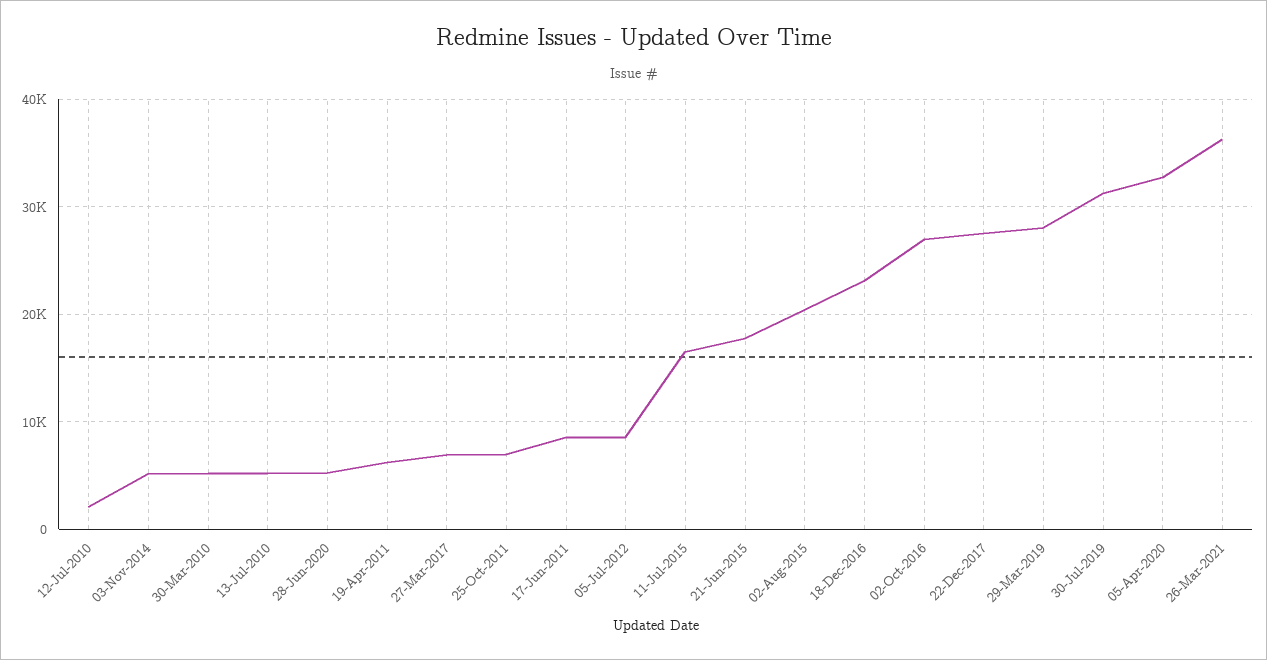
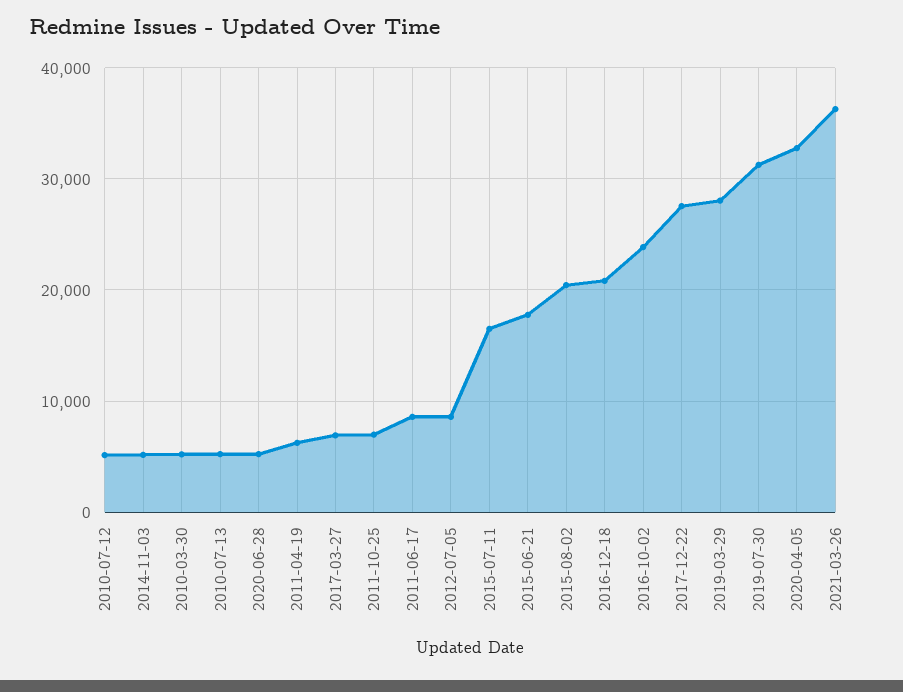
  {
-   "12-Jul-2010": 2000,
+   "12-Jul-2010": 5000,
    "03-Nov-2014": 5000,
    "30-Mar-2010": 5000,
    "13-Jul-2010": 5000,
    "28-Jun-2020": 5000,
    "19-Apr-2011": 6000,
    "27-Mar-2017": 7000,
    "25-Oct-2011": 7000,
    "17-Jun-2011": 9000,
    "05-Jul-2012": 9000,
    "11-Jul-2015": 16000,
    "21-Jun-2015": 18000,
    "02-Aug-2015": 20000,
-   "18-Dec-2016": 23000,
+   "18-Dec-2016": 21000,
-   "02-Oct-2016": 27000,
+   "02-Oct-2016": 24000,
    "22-Dec-2017": 28000,
    "29-Mar-2019": 28000,
    "30-Jul-2019": 31000,
    "05-Apr-2020": 33000,
    "26-Mar-2021": 36000
  }

